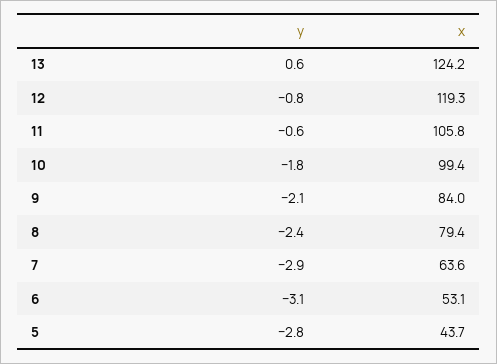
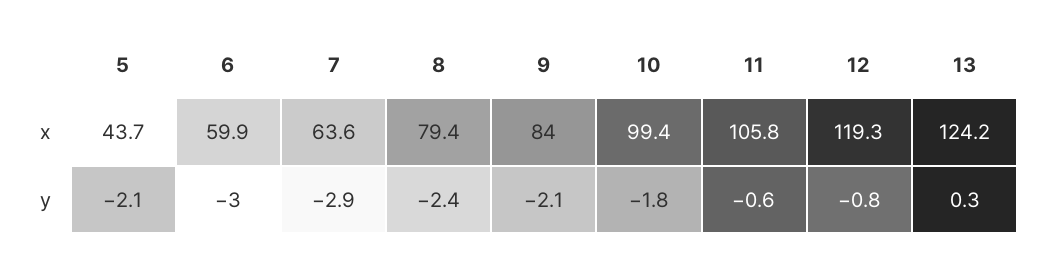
  {
    "y": {
-     "13": 0.6,
+     "13": 0.3,
      "12": -0.8,
      "11": -0.6,
      "10": -1.8,
      "9": -2.1,
      "8": -2.4,
      "7": -2.9,
-     "6": -3.1,
+     "6": -3,
-     "5": -2.8
+     "5": -2.1
    },
    "x": {
      "13": 124.2,
      "12": 119.3,
      "11": 105.8,
      "10": 99.4,
      "9": 84,
      "8": 79.4,
      "7": 63.6,
-     "6": 53.1,
+     "6": 59.9,
      "5": 43.7
    }
  }

